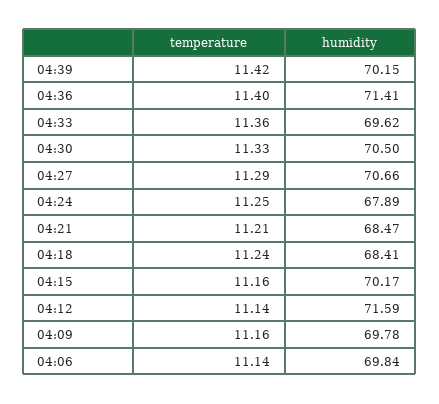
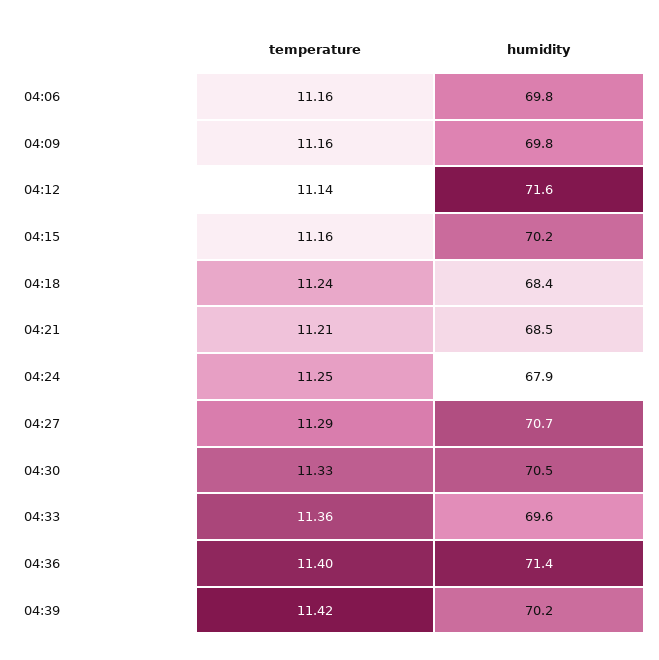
  {
    "temperature": {
      "04:39": 11.42,
      "04:36": 11.4,
      "04:33": 11.36,
      "04:30": 11.33,
      "04:27": 11.29,
      "04:24": 11.25,
      "04:21": 11.21,
      "04:18": 11.24,
      "04:15": 11.16,
      "04:12": 11.14,
      "04:09": 11.16,
-     "04:06": 11.14
+     "04:06": 11.16
    },
    "humidity": {
      "04:39": 70.15,
      "04:36": 71.41,
      "04:33": 69.62,
      "04:30": 70.5,
      "04:27": 70.66,
      "04:24": 67.89,
      "04:21": 68.47,
      "04:18": 68.41,
      "04:15": 70.17,
      "04:12": 71.59,
      "04:09": 69.78,
      "04:06": 69.84
    }
  }

